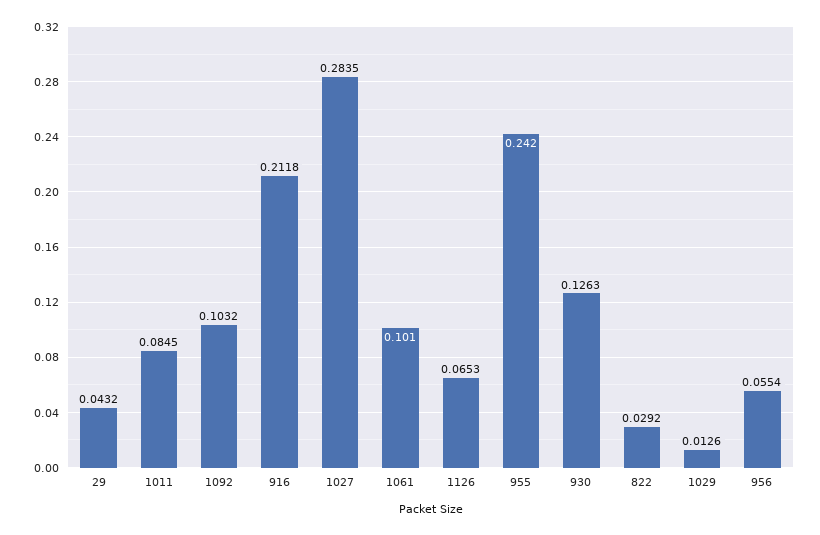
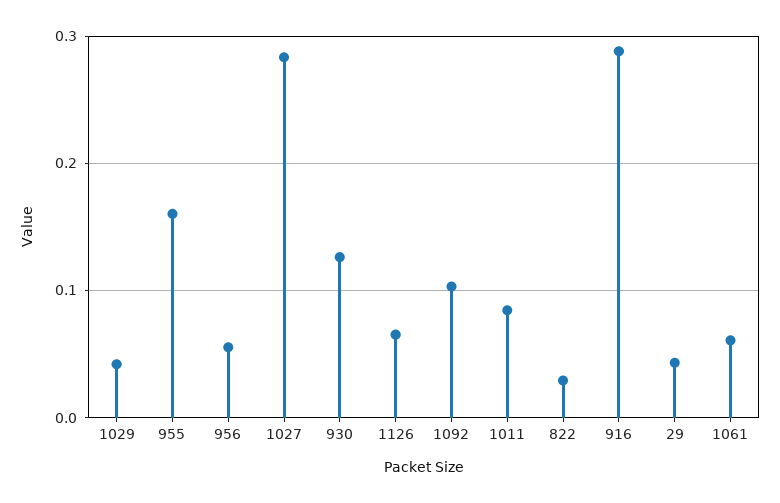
  {
    "29": 0.0432,
    "1011": 0.0845,
    "1092": 0.1032,
-   "916": 0.2118,
+   "916": 0.29,
    "1027": 0.2835,
-   "1061": 0.101,
+   "1061": 0.06,
    "1126": 0.0653,
-   "955": 0.242,
+   "955": 0.16,
    "930": 0.1263,
    "822": 0.0292,
-   "1029": 0.0126,
+   "1029": 0.04,
    "956": 0.0554
  }

